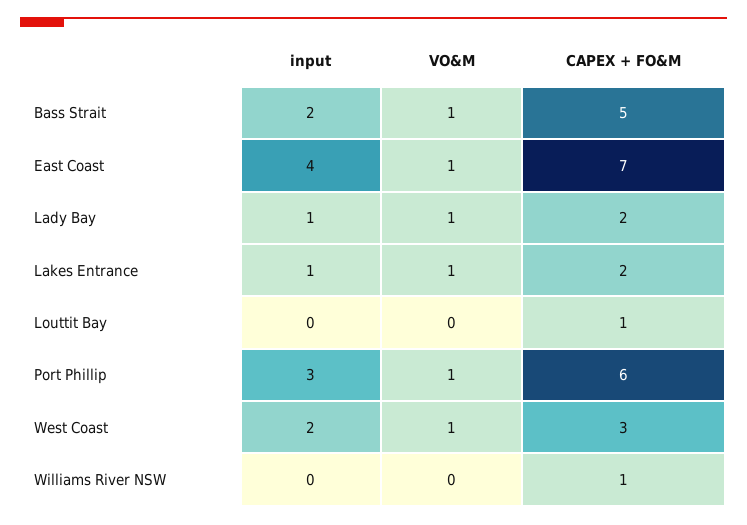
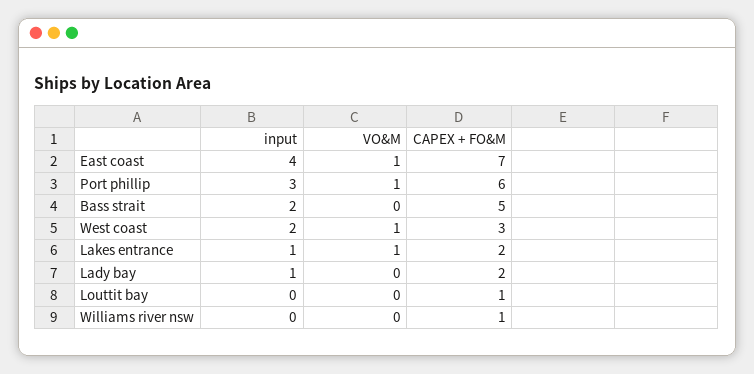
  {
    "input": {
      "Bass Strait": 2,
      "East Coast": 4,
      "Lady Bay": 1,
      "Lakes Entrance": 1,
      "Louttit Bay": 0,
      "Port Phillip": 3,
      "West Coast": 2,
      "Williams River NSW": 0
    },
    "VO&M": {
-     "Bass Strait": 1,
+     "Bass Strait": 0,
      "East Coast": 1,
-     "Lady Bay": 1,
+     "Lady Bay": 0,
      "Lakes Entrance": 1,
      "Louttit Bay": 0,
      "Port Phillip": 1,
      "West Coast": 1,
      "Williams River NSW": 0
    },
    "CAPEX + FO&M": {
      "Bass Strait": 5,
      "East Coast": 7,
      "Lady Bay": 2,
      "Lakes Entrance": 2,
      "Louttit Bay": 1,
      "Port Phillip": 6,
      "West Coast": 3,
      "Williams River NSW": 1
    }
  }

